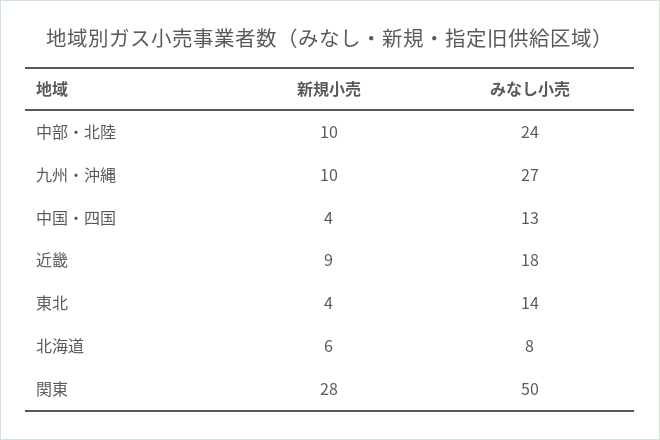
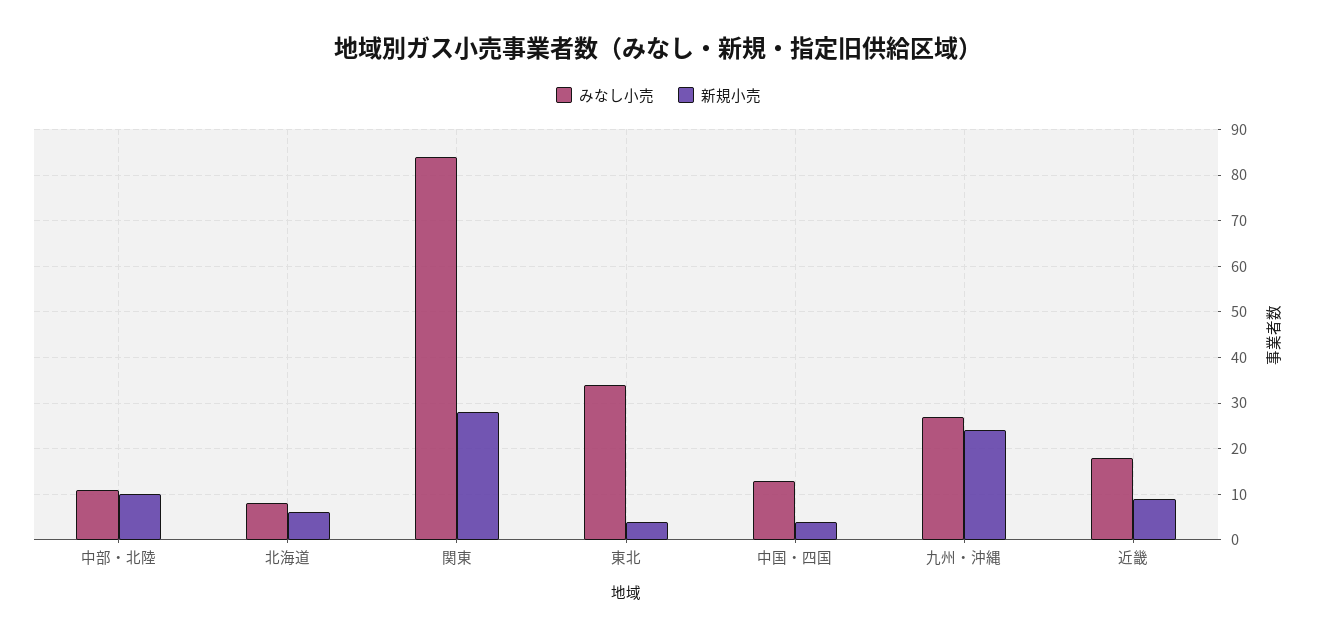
  {
    "新規小売": {
      "中部・北陸": 10,
-     "九州・沖縄": 10,
+     "九州・沖縄": 25,
      "中国・四国": 4,
      "近畿": 9,
      "東北": 4,
      "北海道": 6,
      "関東": 28
    },
    "みなし小売": {
-     "中部・北陸": 24,
+     "中部・北陸": 10,
      "九州・沖縄": 27,
      "中国・四国": 13,
      "近畿": 18,
-     "東北": 14,
+     "東北": 35,
      "北海道": 8,
-     "関東": 50
+     "関東": 85
    }
  }

